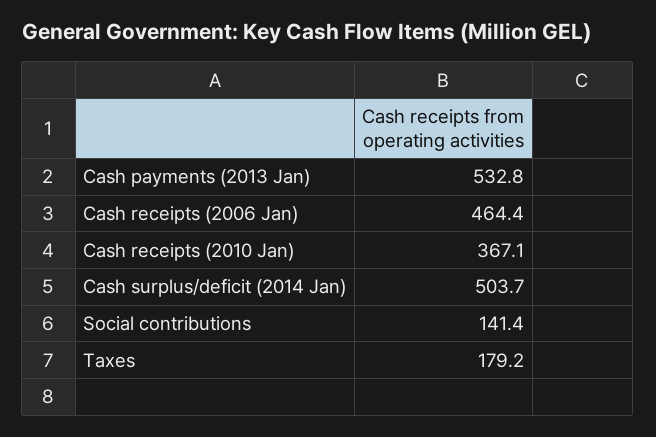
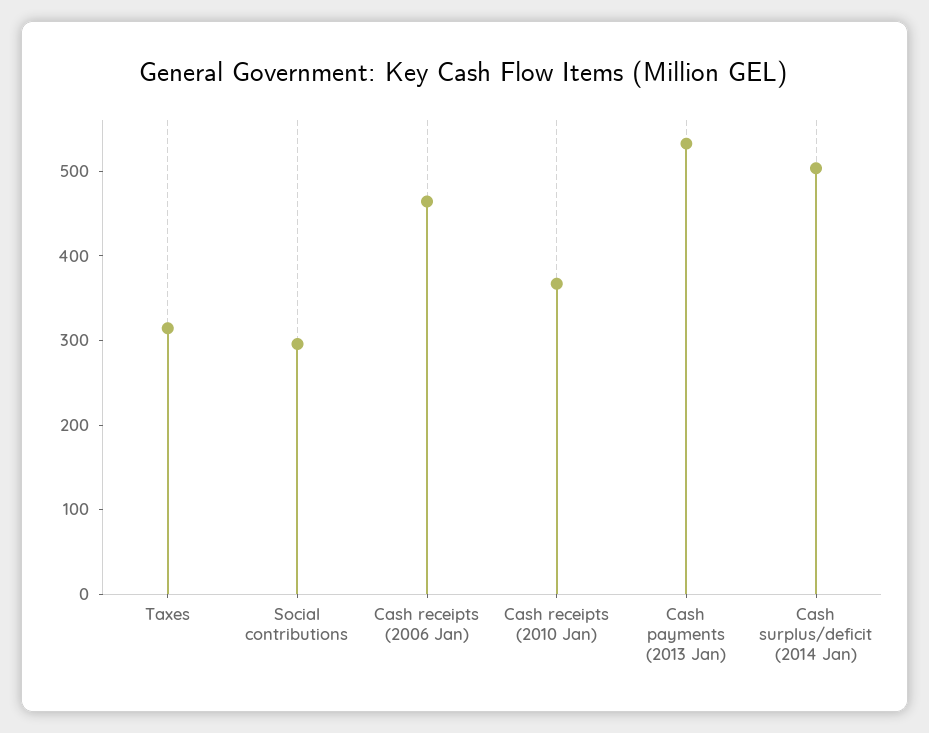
  {
    "Cash payments (2013 Jan)": 532.8,
    "Cash receipts (2006 Jan)": 464.4,
    "Cash receipts (2010 Jan)": 367.1,
    "Cash surplus/deficit (2014 Jan)": 503.7,
-   "Social contributions": 141.4,
+   "Social contributions": 300,
-   "Taxes": 179.2
+   "Taxes": 320
  }

